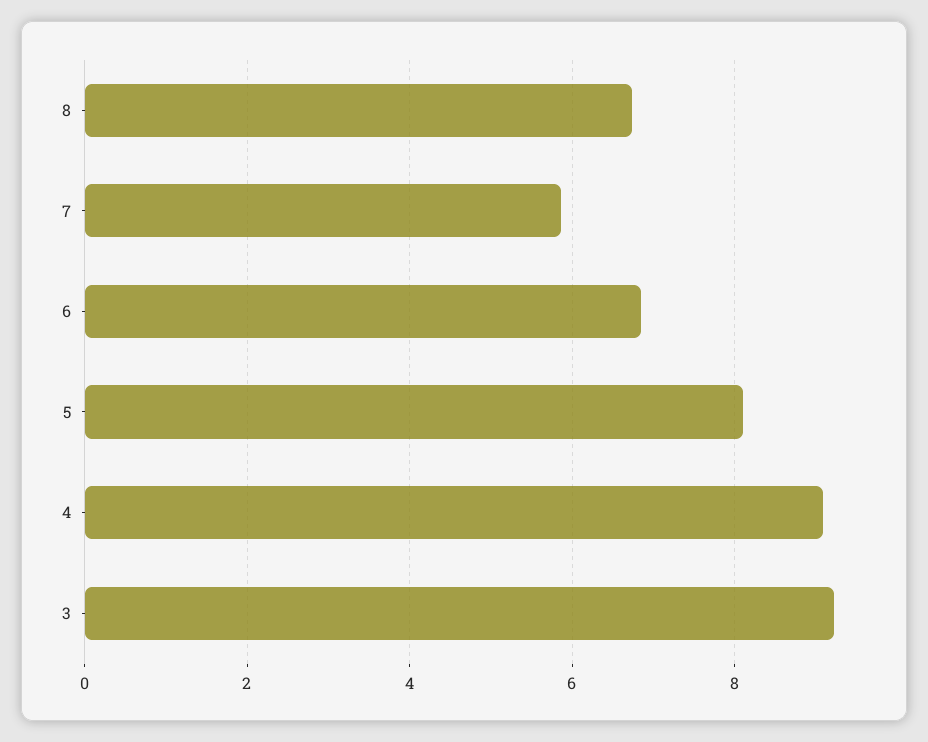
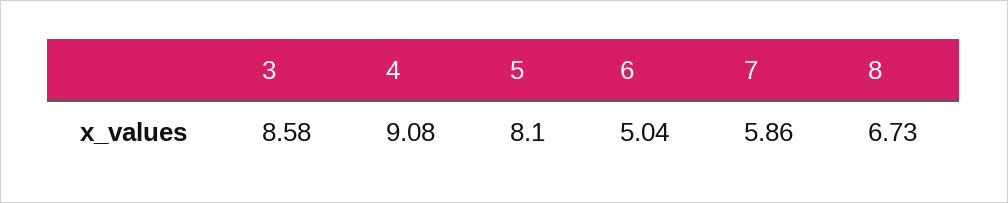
  {
    "8": 6.73,
    "7": 5.86,
-   "6": 6.8,
+   "6": 5.04,
    "5": 8.1,
    "4": 9.08,
-   "3": 9.2
+   "3": 8.58
  }

